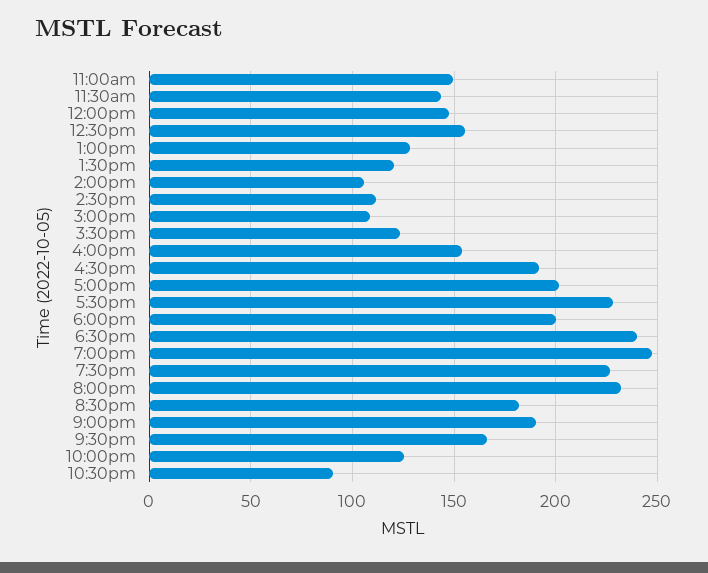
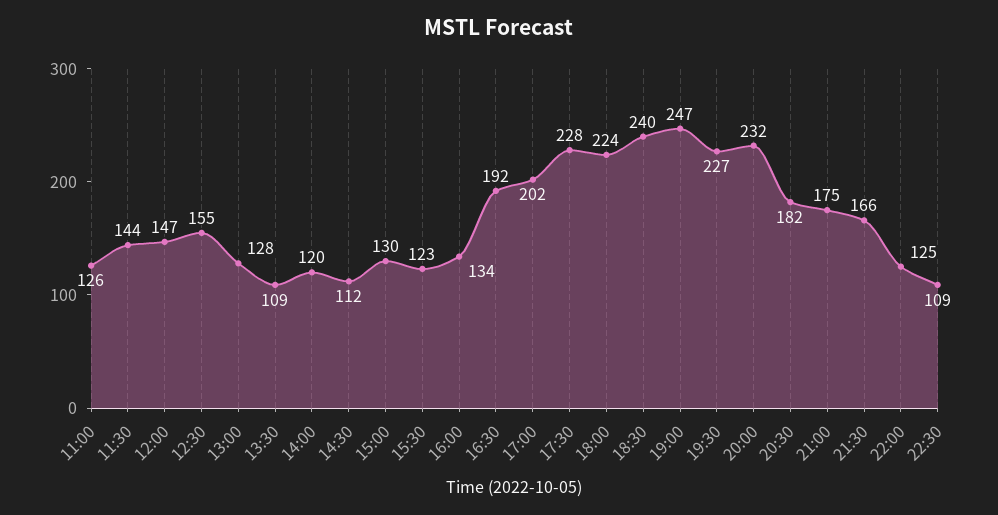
  {
-   "11:00am": 150,
+   "11:00am": 126,
    "11:30am": 144,
    "12:00pm": 147,
    "12:30pm": 155,
    "1:00pm": 128,
-   "1:30pm": 120,
+   "1:30pm": 109,
-   "2:00pm": 105,
+   "2:00pm": 120,
    "2:30pm": 112,
-   "3:00pm": 110,
+   "3:00pm": 130,
    "3:30pm": 123,
-   "4:00pm": 155,
+   "4:00pm": 134,
    "4:30pm": 192,
    "5:00pm": 202,
    "5:30pm": 228,
-   "6:00pm": 200,
+   "6:00pm": 224,
    "6:30pm": 240,
    "7:00pm": 247,
    "7:30pm": 227,
    "8:00pm": 232,
    "8:30pm": 182,
-   "9:00pm": 190,
+   "9:00pm": 175,
    "9:30pm": 166,
    "10:00pm": 125,
-   "10:30pm": 90
+   "10:30pm": 109
  }

